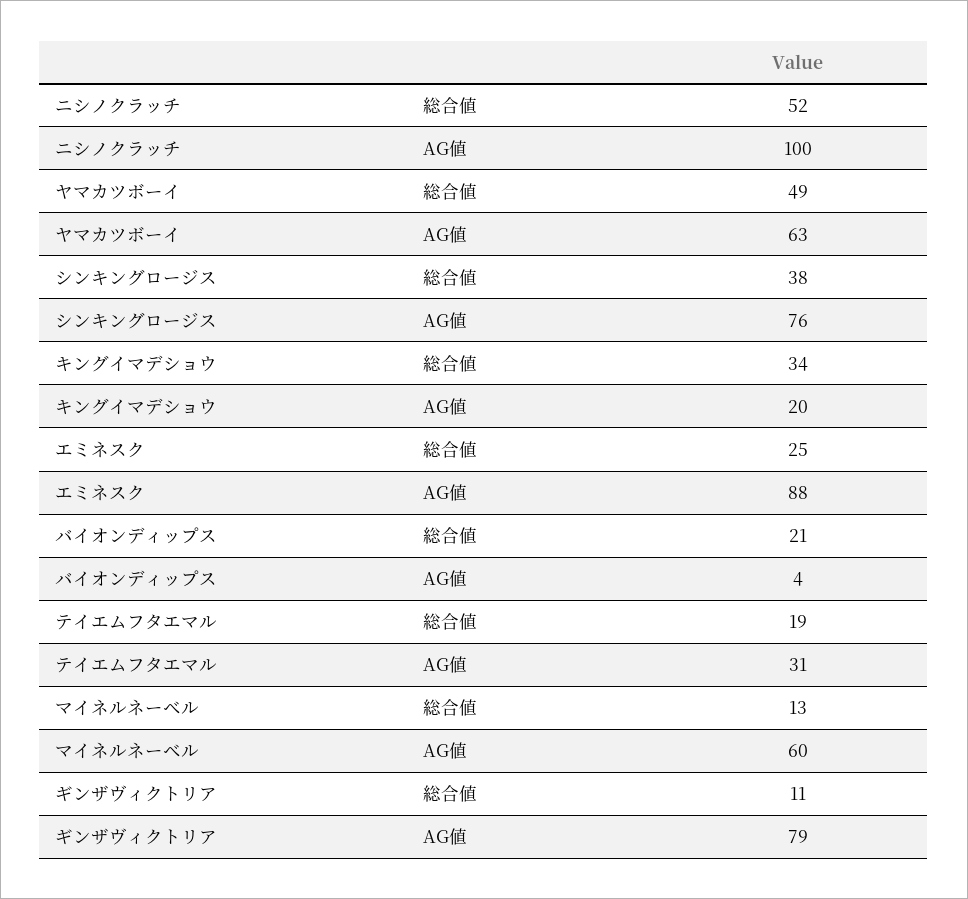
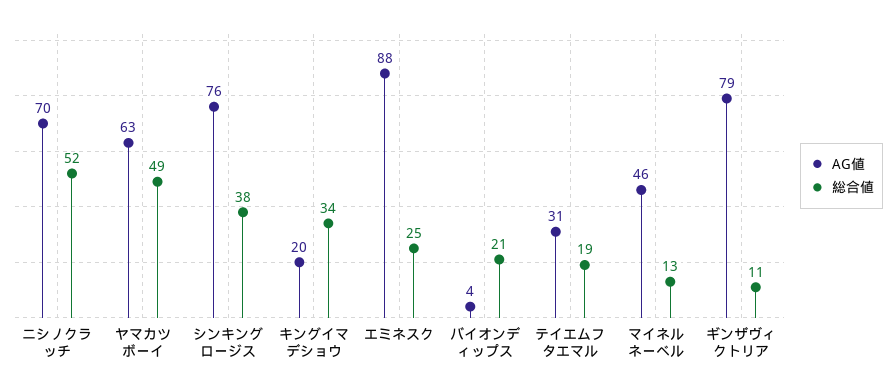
  {
    "総合値": {
      "ニシノクラッチ": 52,
      "ヤマカツボーイ": 49,
      "シンキングロージス": 38,
      "キングイマデショウ": 34,
      "エミネスク": 25,
      "バイオンディップス": 21,
      "テイエムフタエマル": 19,
      "マイネルネーベル": 13,
      "ギンザヴィクトリア": 11
    },
    "AG値": {
-     "ニシノクラッチ": 100,
+     "ニシノクラッチ": 70,
      "ヤマカツボーイ": 63,
      "シンキングロージス": 76,
      "キングイマデショウ": 20,
      "エミネスク": 88,
      "バイオンディップス": 4,
      "テイエムフタエマル": 31,
-     "マイネルネーベル": 60,
+     "マイネルネーベル": 46,
      "ギンザヴィクトリア": 79
    }
  }

